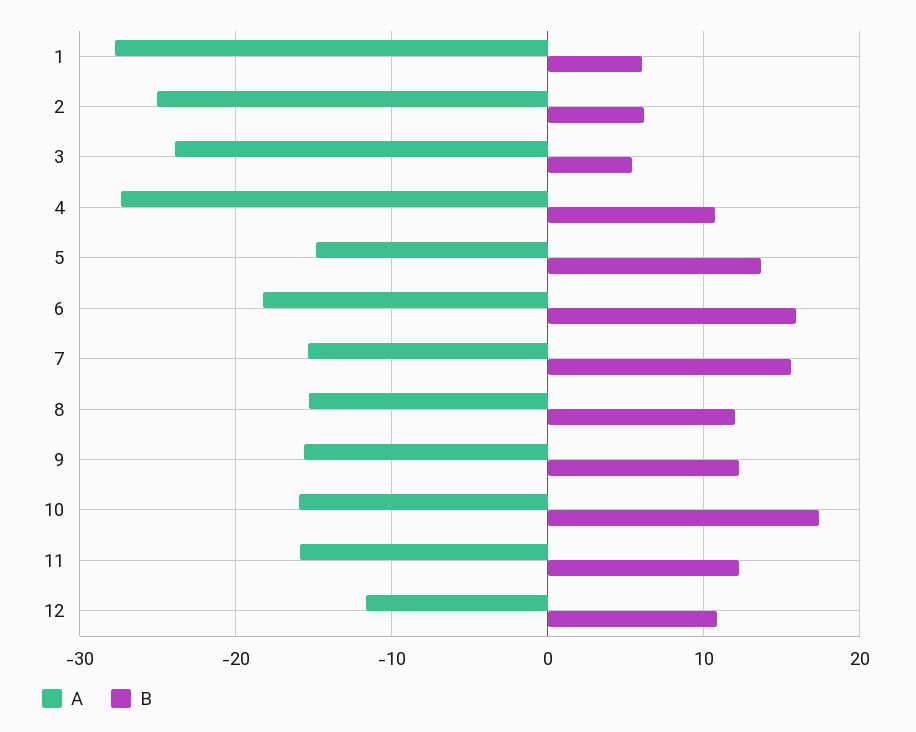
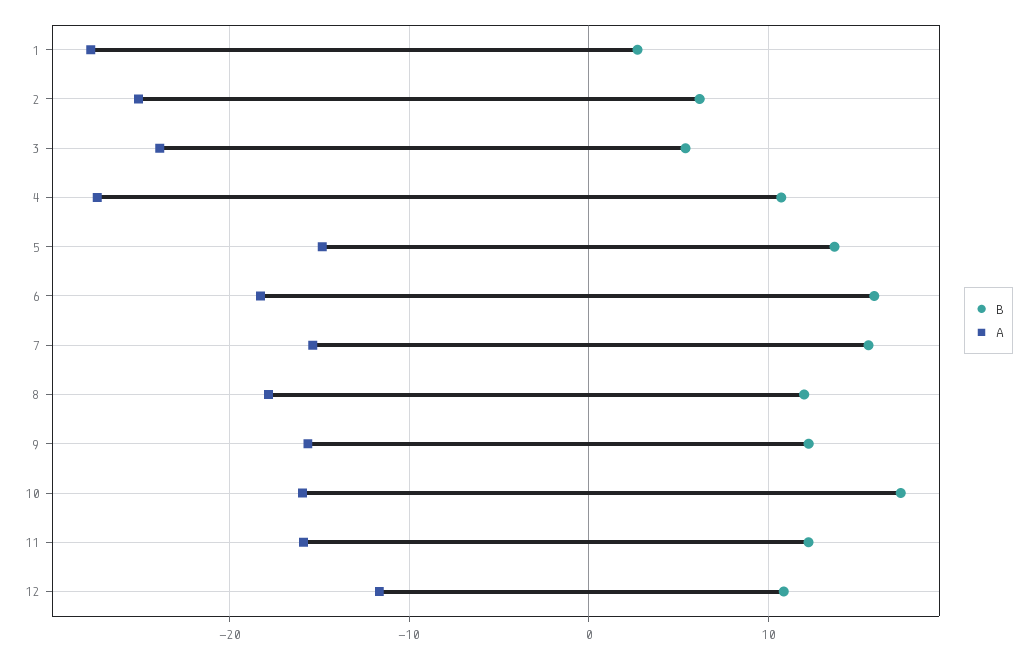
  {
    "A": {
      "1": -28,
      "2": -25,
      "3": -24,
      "4": -27,
      "5": -15,
      "6": -18,
      "7": -15,
-     "8": -15,
+     "8": -18,
      "9": -16,
      "10": -16,
      "11": -16,
      "12": -12
    },
    "B": {
-     "1": 6,
+     "1": 3,
      "2": 6,
      "3": 5,
      "4": 11,
      "5": 14,
      "6": 16,
      "7": 16,
      "8": 12,
      "9": 12,
      "10": 17,
      "11": 12,
      "12": 11
    }
  }

